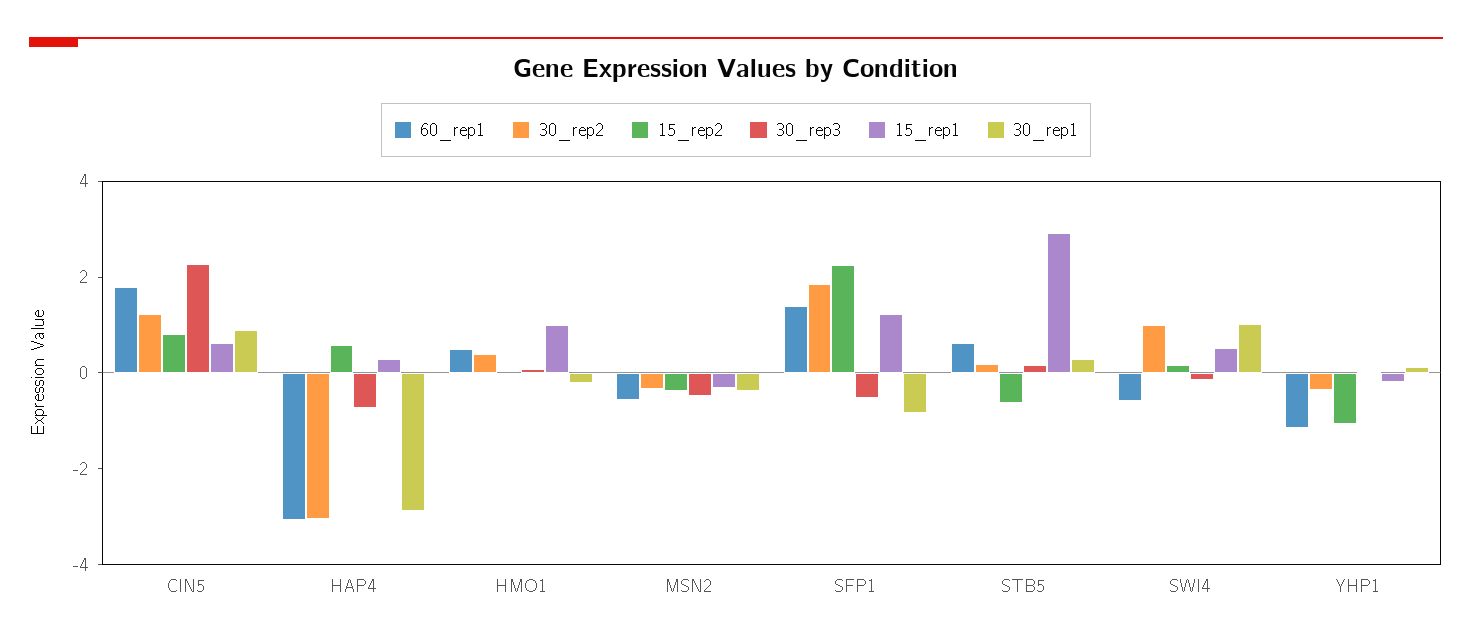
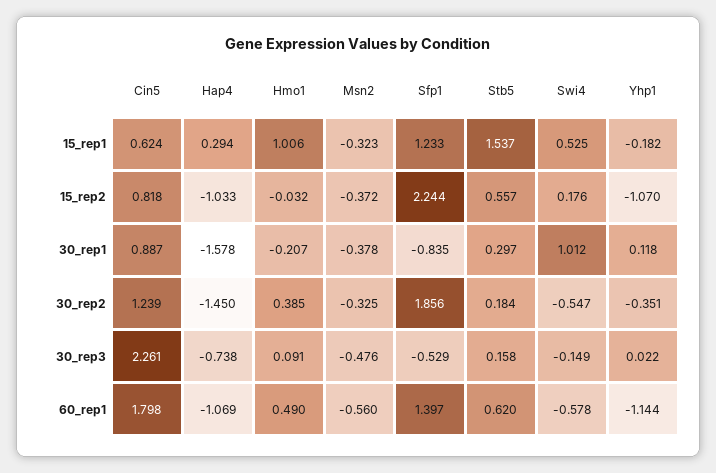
  {
    "60_rep1": {
      "CIN5": 1.798,
-     "HAP4": -3,
+     "HAP4": -1.069,
      "HMO1": 0.49,
      "MSN2": -0.56,
      "SFP1": 1.397,
      "STB5": 0.62,
      "SWI4": -0.578,
      "YHP1": -1.144
    },
    "30_rep2": {
      "CIN5": 1.239,
-     "HAP4": -3,
+     "HAP4": -1.45,
      "HMO1": 0.385,
      "MSN2": -0.325,
      "SFP1": 1.856,
      "STB5": 0.184,
-     "SWI4": 1,
+     "SWI4": -0.547,
      "YHP1": -0.351
    },
    "15_rep2": {
      "CIN5": 0.818,
-     "HAP4": 0.5,
+     "HAP4": -1.033,
      "HMO1": -0.032,
      "MSN2": -0.372,
      "SFP1": 2.244,
-     "STB5": -0.5,
+     "STB5": 0.557,
      "SWI4": 0.176,
      "YHP1": -1.07
    },
    "30_rep3": {
      "CIN5": 2.261,
      "HAP4": -0.738,
      "HMO1": 0.091,
      "MSN2": -0.476,
      "SFP1": -0.529,
      "STB5": 0.158,
      "SWI4": -0.149,
      "YHP1": 0.022
    },
    "15_rep1": {
      "CIN5": 0.624,
      "HAP4": 0.294,
      "HMO1": 1.006,
      "MSN2": -0.323,
      "SFP1": 1.233,
-     "STB5": 3,
+     "STB5": 1.537,
      "SWI4": 0.525,
      "YHP1": -0.182
    },
    "30_rep1": {
      "CIN5": 0.887,
-     "HAP4": -3,
+     "HAP4": -1.578,
      "HMO1": -0.207,
      "MSN2": -0.378,
      "SFP1": -0.835,
      "STB5": 0.297,
      "SWI4": 1.012,
      "YHP1": 0.118
    }
  }

